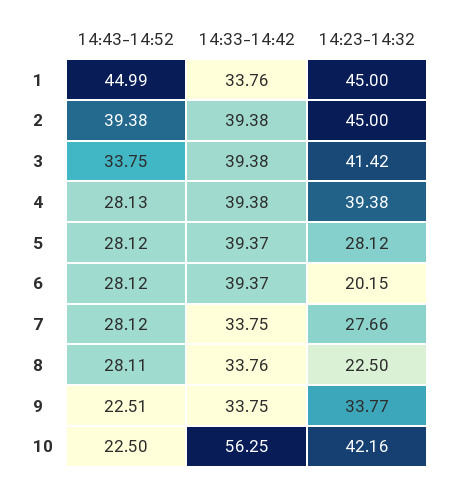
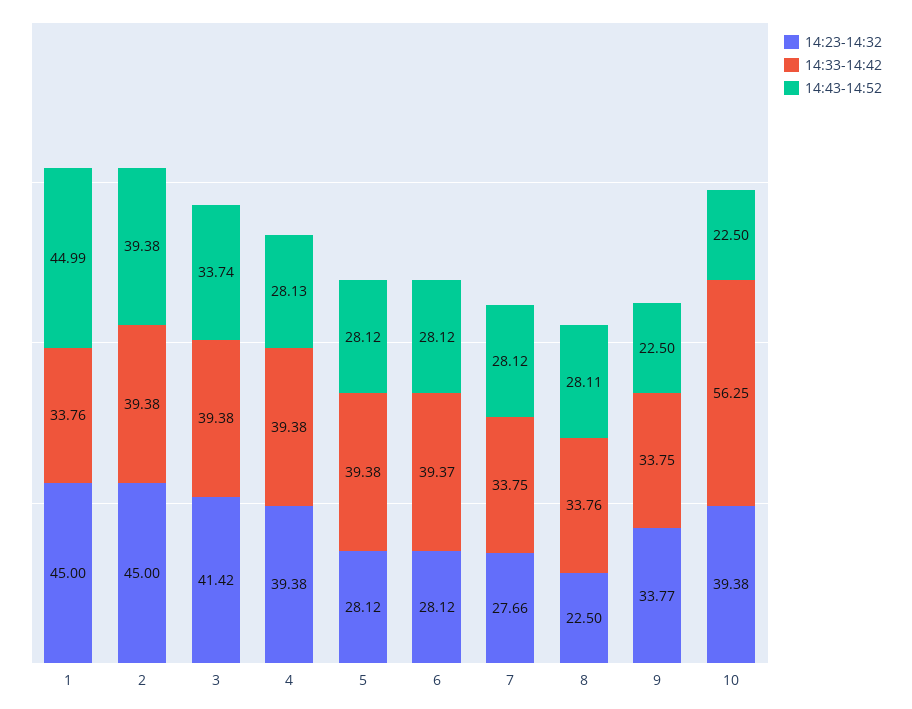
  {
    "14:43-14:52": {
      "1": 44.99,
      "2": 39.38,
-     "3": 33.75,
+     "3": 33.74,
      "4": 28.13,
      "5": 28.12,
      "6": 28.12,
      "7": 28.12,
      "8": 28.11,
-     "9": 22.51,
+     "9": 22.5,
      "10": 22.5
    },
    "14:33-14:42": {
      "1": 33.76,
      "2": 39.38,
      "3": 39.38,
      "4": 39.38,
-     "5": 39.37,
+     "5": 39.38,
      "6": 39.37,
      "7": 33.75,
      "8": 33.76,
      "9": 33.75,
      "10": 56.25
    },
    "14:23-14:32": {
      "1": 45,
      "2": 45,
      "3": 41.42,
      "4": 39.38,
      "5": 28.12,
-     "6": 20.15,
+     "6": 28.12,
      "7": 27.66,
      "8": 22.5,
      "9": 33.77,
-     "10": 42.16
+     "10": 39.38
    }
  }

